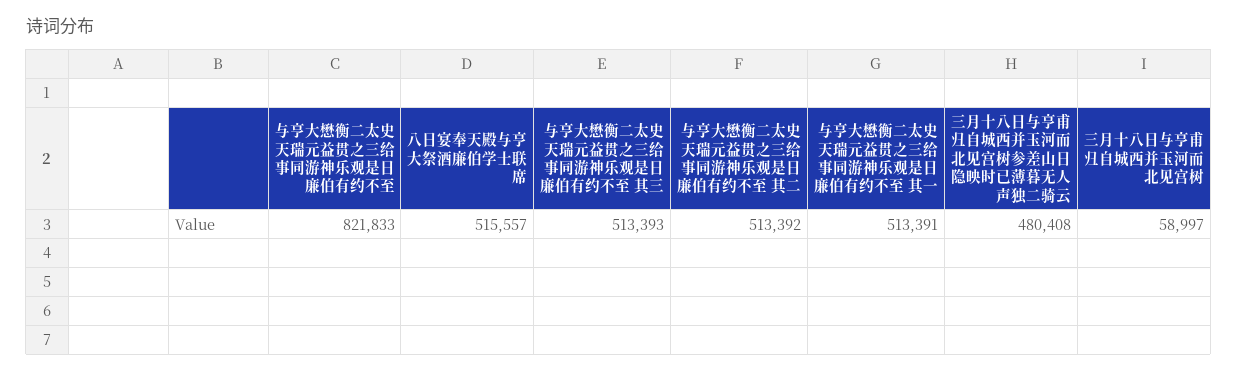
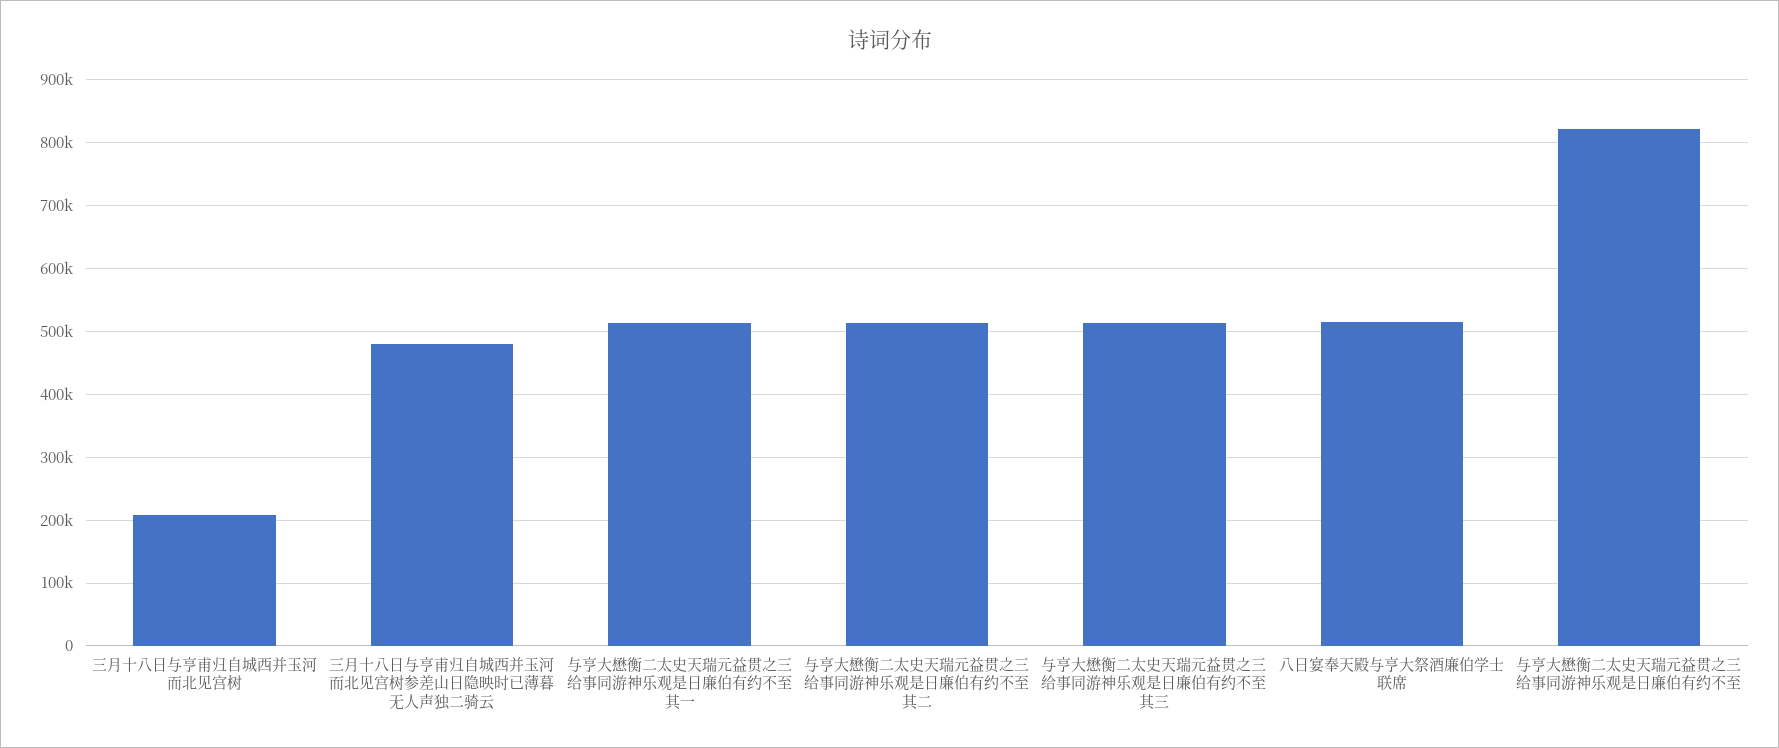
  {
    "与亨大懋衡二太史天瑞元益贯之三给事同游神乐观是日廉伯有约不至": 821833,
    "八日宴奉天殿与亨大祭酒廉伯学士联席": 515557,
    "与亨大懋衡二太史天瑞元益贯之三给事同游神乐观是日廉伯有约不至 其三": 513393,
    "与亨大懋衡二太史天瑞元益贯之三给事同游神乐观是日廉伯有约不至 其二": 513392,
    "与亨大懋衡二太史天瑞元益贯之三给事同游神乐观是日廉伯有约不至 其一": 513391,
    "三月十八日与亨甫归自城西并玉河而北见宫树参差山日隐映时已薄暮无人声独二骑云": 480408,
-   "三月十八日与亨甫归自城西并玉河而北见宫树": 58997
+   "三月十八日与亨甫归自城西并玉河而北见宫树": 210000
  }

